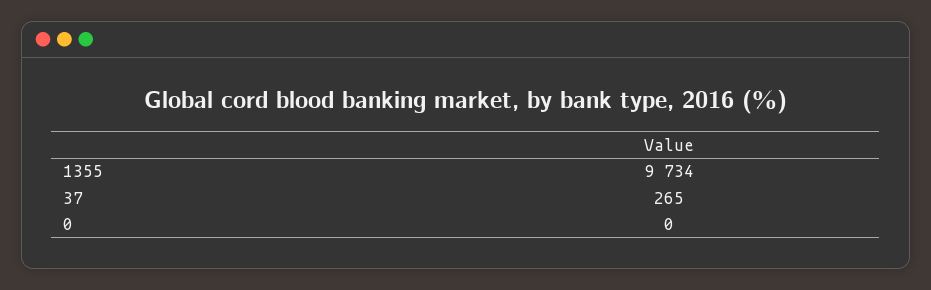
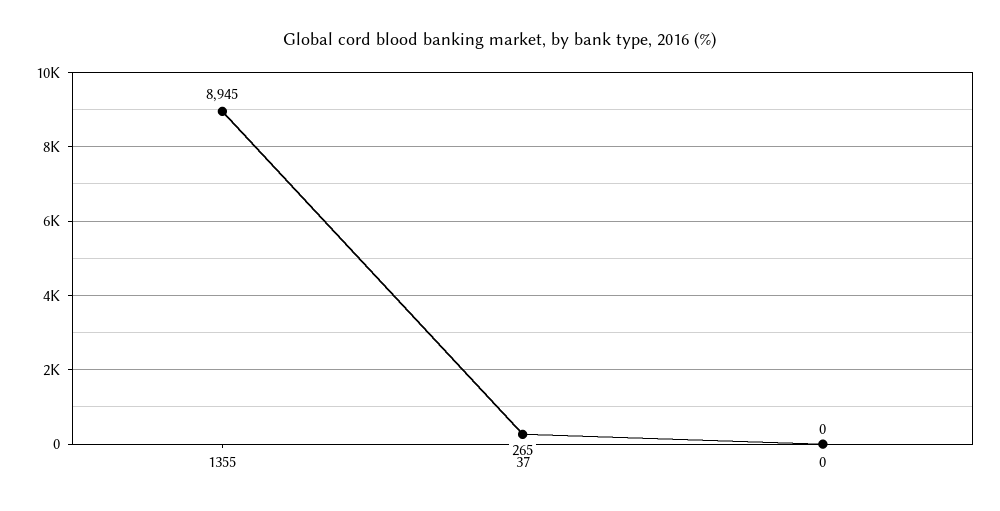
  {
-   "1355": 9734,
+   "1355": 8945,
    "37": 265,
    "0": 0
  }

